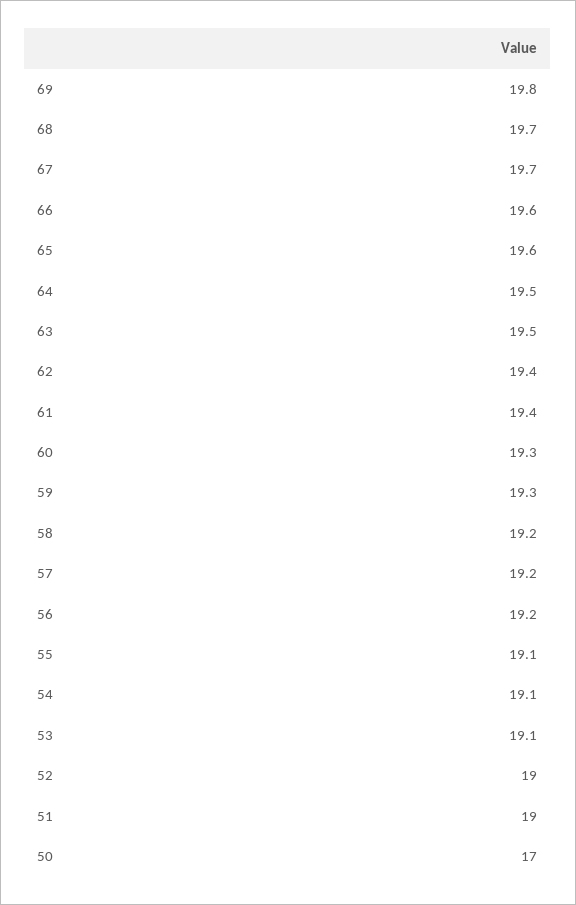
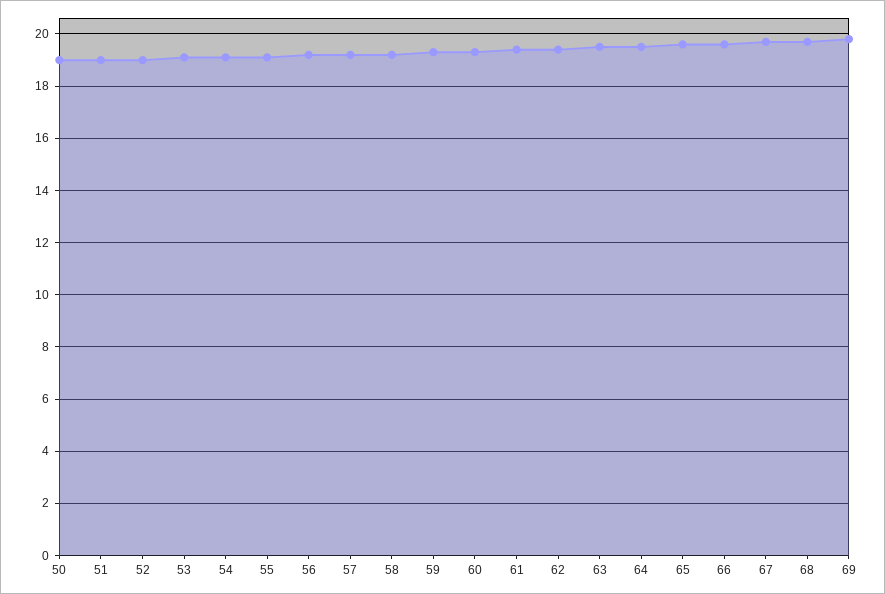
  {
    "69": 19.8,
    "68": 19.7,
    "67": 19.7,
    "66": 19.6,
    "65": 19.6,
    "64": 19.5,
    "63": 19.5,
    "62": 19.4,
    "61": 19.4,
    "60": 19.3,
    "59": 19.3,
    "58": 19.2,
    "57": 19.2,
    "56": 19.2,
    "55": 19.1,
    "54": 19.1,
    "53": 19.1,
    "52": 19,
    "51": 19,
-   "50": 17
+   "50": 19
  }

